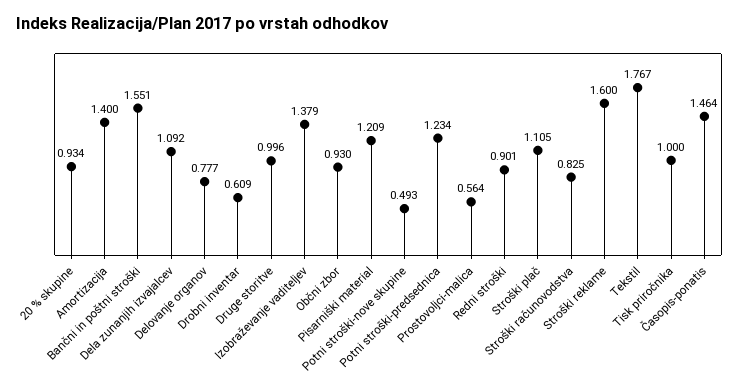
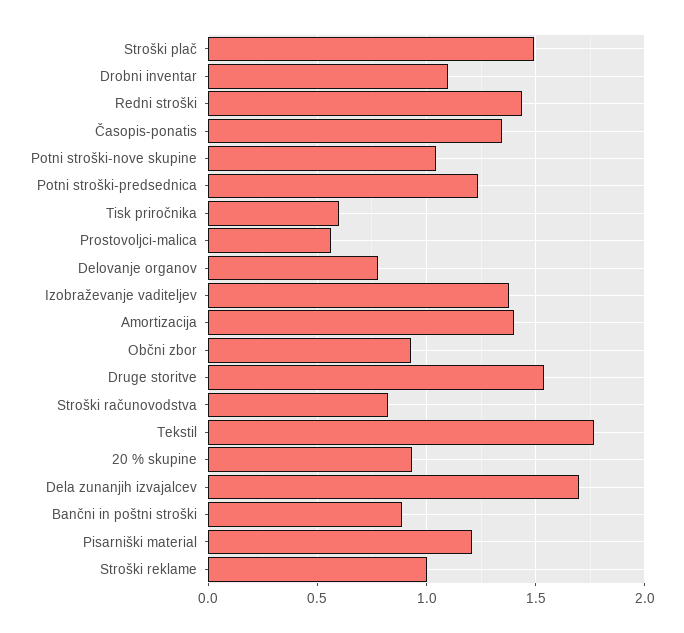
  {
    "20 % skupine": 0.934,
    "Amortizacija": 1.4,
-   "Bančni in poštni stroški": 1.551,
+   "Bančni in poštni stroški": 0.9,
-   "Dela zunanjih izvajalcev": 1.092,
+   "Dela zunanjih izvajalcev": 1.7,
    "Delovanje organov": 0.777,
-   "Drobni inventar": 0.609,
+   "Drobni inventar": 1.1,
-   "Druge storitve": 0.996,
+   "Druge storitve": 1.55,
    "Izobraževanje vaditeljev": 1.379,
    "Občni zbor": 0.93,
    "Pisarniški material": 1.209,
-   "Potni stroški-nove skupine": 0.493,
+   "Potni stroški-nove skupine": 1.05,
    "Potni stroški-predsednica": 1.234,
    "Prostovoljci-malica": 0.564,
-   "Redni stroški": 0.901,
+   "Redni stroški": 1.45,
-   "Stroški plač": 1.105,
+   "Stroški plač": 1.5,
    "Stroški računovodstva": 0.825,
-   "Stroški reklame": 1.6,
+   "Stroški reklame": 1,
    "Tekstil": 1.767,
-   "Tisk priročnika": 1,
+   "Tisk priročnika": 0.6,
-   "Časopis-ponatis": 1.464
+   "Časopis-ponatis": 1.35
  }

